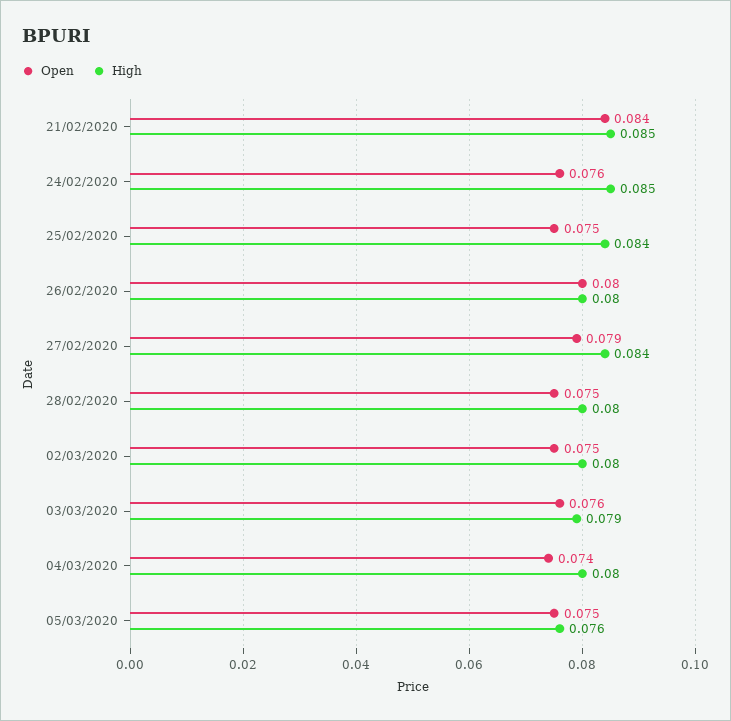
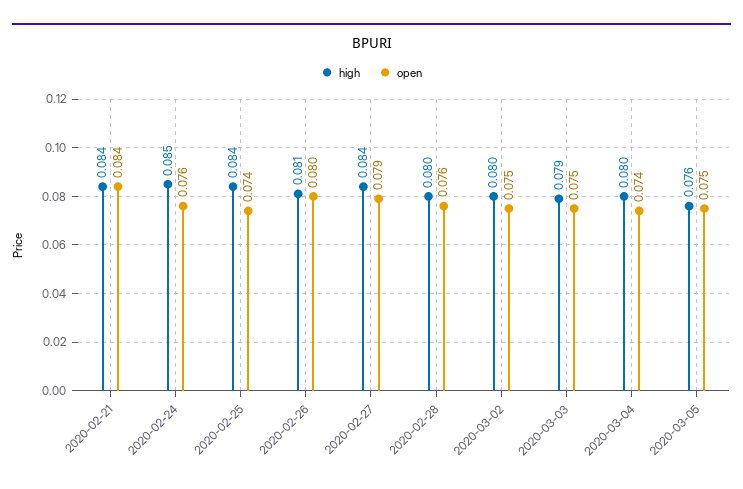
  {
    "Open": {
      "21/02/2020": 0.084,
      "24/02/2020": 0.076,
-     "25/02/2020": 0.075,
+     "25/02/2020": 0.074,
      "26/02/2020": 0.08,
      "27/02/2020": 0.079,
-     "28/02/2020": 0.075,
+     "28/02/2020": 0.076,
      "02/03/2020": 0.075,
-     "03/03/2020": 0.076,
+     "03/03/2020": 0.075,
      "04/03/2020": 0.074,
      "05/03/2020": 0.075
    },
    "High": {
-     "21/02/2020": 0.085,
+     "21/02/2020": 0.084,
      "24/02/2020": 0.085,
      "25/02/2020": 0.084,
-     "26/02/2020": 0.08,
+     "26/02/2020": 0.081,
      "27/02/2020": 0.084,
      "28/02/2020": 0.08,
      "02/03/2020": 0.08,
      "03/03/2020": 0.079,
      "04/03/2020": 0.08,
      "05/03/2020": 0.076
    }
  }

